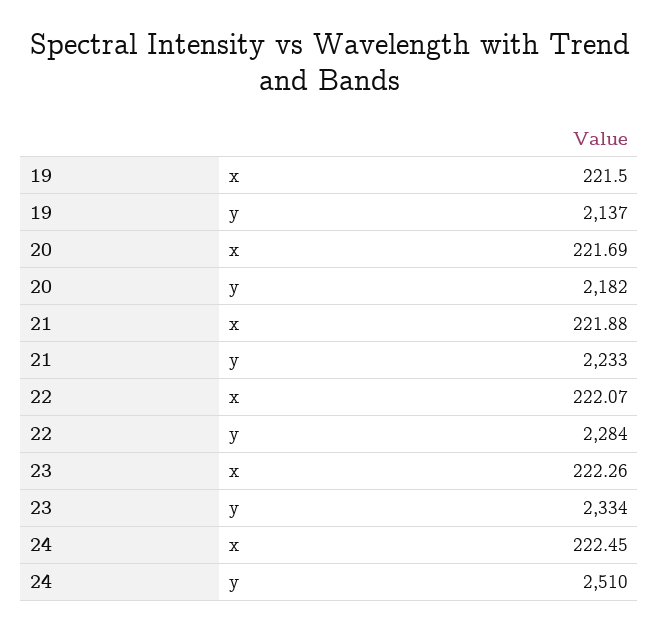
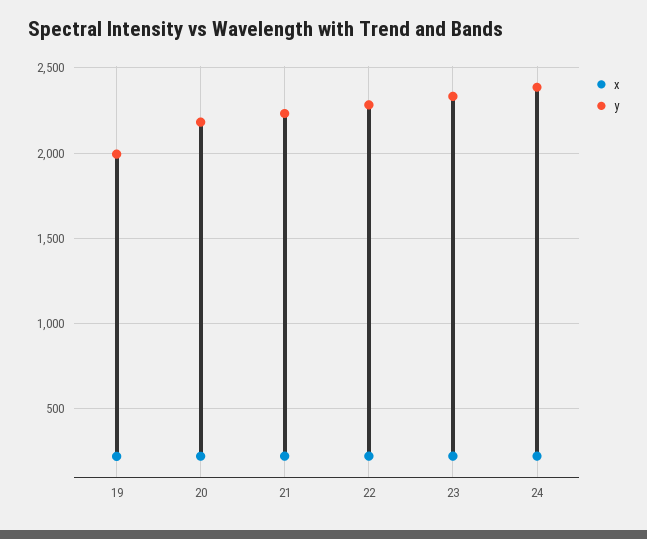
  {
    "x": {
      "19": 221.5,
      "20": 221.69,
      "21": 221.88,
      "22": 222.07,
      "23": 222.26,
      "24": 222.45
    },
    "y": {
-     "19": 2137,
+     "19": 2000,
      "20": 2182,
      "21": 2233,
      "22": 2284,
      "23": 2334,
-     "24": 2510
+     "24": 2400
    }
  }

